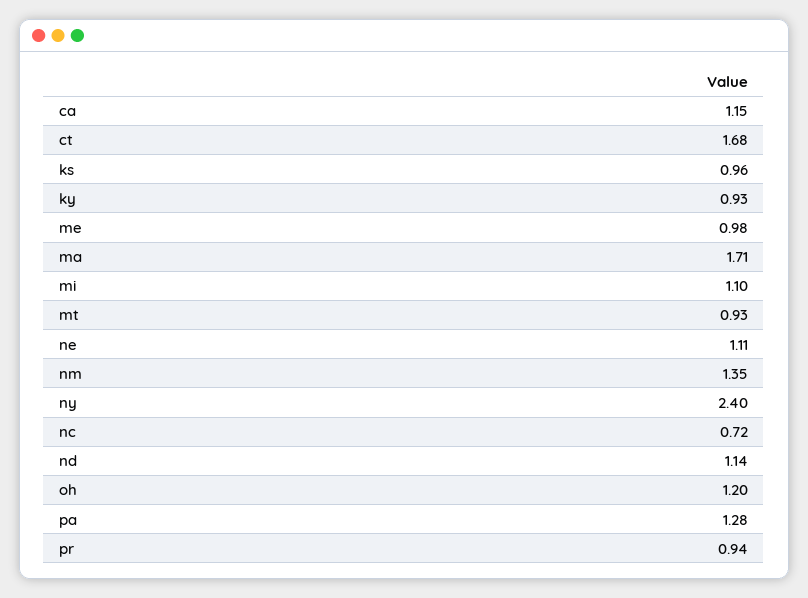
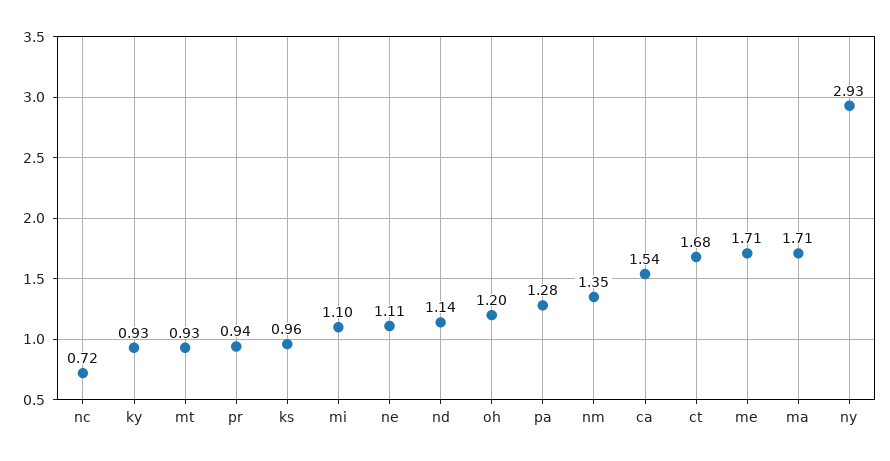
  {
-   "ca": 1.15,
+   "ca": 1.54,
    "ct": 1.68,
    "ks": 0.96,
    "ky": 0.93,
-   "me": 0.98,
+   "me": 1.71,
    "ma": 1.71,
    "mi": 1.1,
    "mt": 0.93,
    "ne": 1.11,
    "nm": 1.35,
-   "ny": 2.4,
+   "ny": 2.93,
    "nc": 0.72,
    "nd": 1.14,
    "oh": 1.2,
    "pa": 1.28,
    "pr": 0.94
  }

